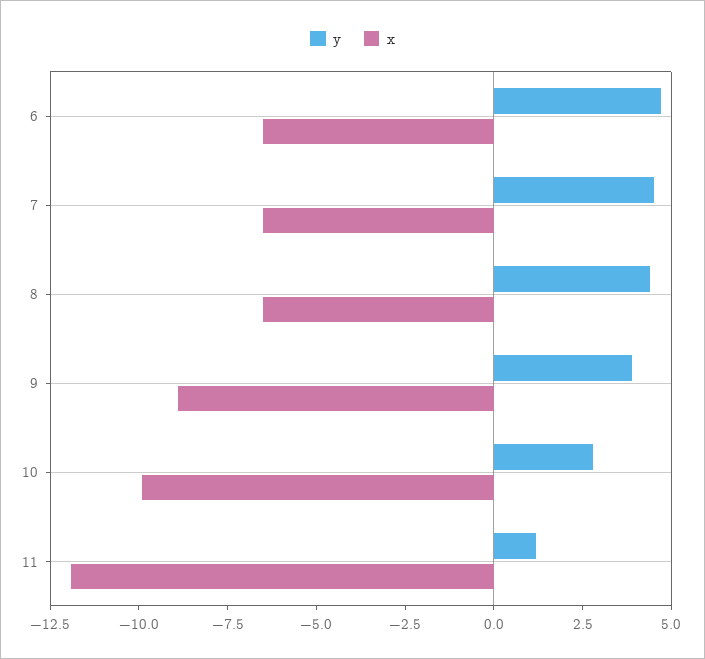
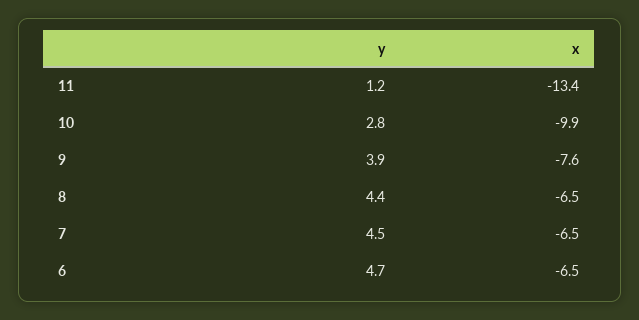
  {
    "y": {
      "6": 4.7,
      "7": 4.5,
      "8": 4.4,
      "9": 3.9,
      "10": 2.8,
      "11": 1.2
    },
    "x": {
      "6": -6.5,
      "7": -6.5,
      "8": -6.5,
-     "9": -9,
+     "9": -7.6,
      "10": -9.9,
-     "11": -12
+     "11": -13.4
    }
  }

